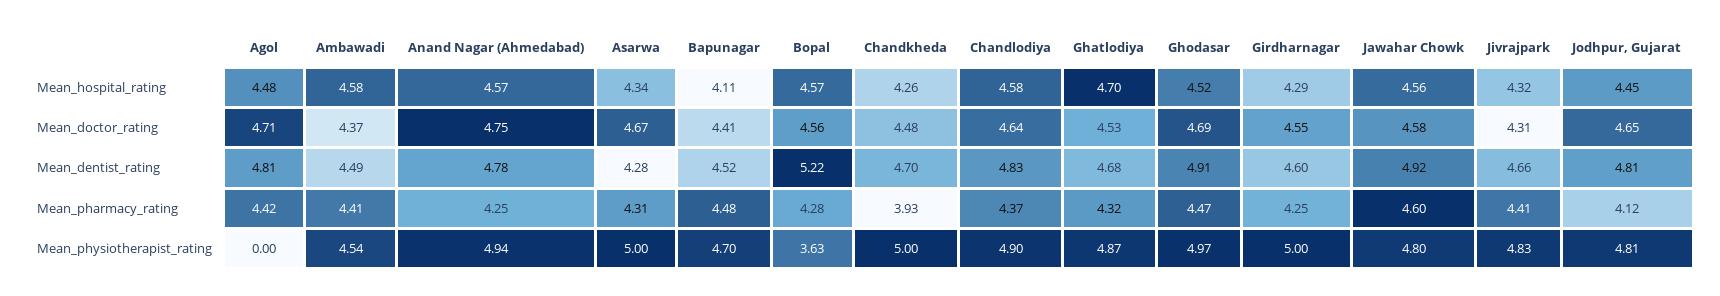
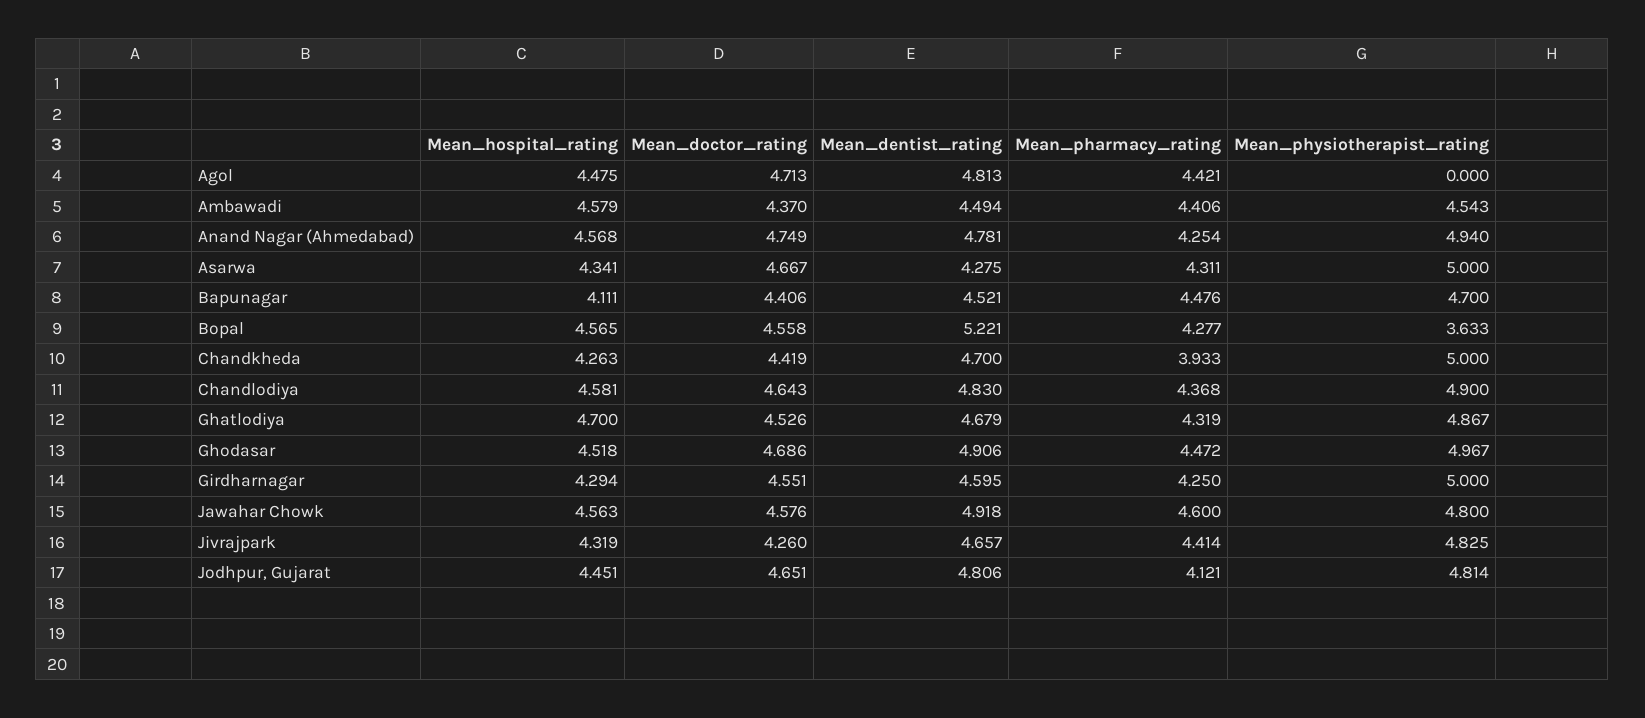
  {
    "Agol": {
      "Mean_hospital_rating": 4.475,
      "Mean_doctor_rating": 4.713,
      "Mean_dentist_rating": 4.813,
      "Mean_pharmacy_rating": 4.421,
      "Mean_physiotherapist_rating": 0
    },
    "Ambawadi": {
      "Mean_hospital_rating": 4.579,
      "Mean_doctor_rating": 4.37,
      "Mean_dentist_rating": 4.494,
      "Mean_pharmacy_rating": 4.406,
      "Mean_physiotherapist_rating": 4.543
    },
    "Anand Nagar (Ahmedabad)": {
      "Mean_hospital_rating": 4.568,
      "Mean_doctor_rating": 4.749,
      "Mean_dentist_rating": 4.781,
      "Mean_pharmacy_rating": 4.254,
      "Mean_physiotherapist_rating": 4.94
    },
    "Asarwa": {
      "Mean_hospital_rating": 4.341,
      "Mean_doctor_rating": 4.667,
      "Mean_dentist_rating": 4.275,
      "Mean_pharmacy_rating": 4.311,
      "Mean_physiotherapist_rating": 5
    },
    "Bapunagar": {
      "Mean_hospital_rating": 4.111,
      "Mean_doctor_rating": 4.406,
      "Mean_dentist_rating": 4.521,
      "Mean_pharmacy_rating": 4.476,
      "Mean_physiotherapist_rating": 4.7
    },
    "Bopal": {
      "Mean_hospital_rating": 4.565,
      "Mean_doctor_rating": 4.558,
      "Mean_dentist_rating": 5.221,
      "Mean_pharmacy_rating": 4.277,
      "Mean_physiotherapist_rating": 3.633
    },
    "Chandkheda": {
      "Mean_hospital_rating": 4.263,
-     "Mean_doctor_rating": 4.48,
+     "Mean_doctor_rating": 4.419,
      "Mean_dentist_rating": 4.7,
      "Mean_pharmacy_rating": 3.933,
      "Mean_physiotherapist_rating": 5
    },
    "Chandlodiya": {
      "Mean_hospital_rating": 4.581,
      "Mean_doctor_rating": 4.643,
      "Mean_dentist_rating": 4.83,
      "Mean_pharmacy_rating": 4.368,
      "Mean_physiotherapist_rating": 4.9
    },
    "Ghatlodiya": {
      "Mean_hospital_rating": 4.7,
      "Mean_doctor_rating": 4.526,
      "Mean_dentist_rating": 4.679,
      "Mean_pharmacy_rating": 4.319,
      "Mean_physiotherapist_rating": 4.867
    },
    "Ghodasar": {
      "Mean_hospital_rating": 4.518,
      "Mean_doctor_rating": 4.686,
      "Mean_dentist_rating": 4.906,
      "Mean_pharmacy_rating": 4.472,
      "Mean_physiotherapist_rating": 4.967
    },
    "Girdharnagar": {
      "Mean_hospital_rating": 4.294,
      "Mean_doctor_rating": 4.551,
      "Mean_dentist_rating": 4.595,
      "Mean_pharmacy_rating": 4.25,
      "Mean_physiotherapist_rating": 5
    },
    "Jawahar Chowk": {
      "Mean_hospital_rating": 4.563,
      "Mean_doctor_rating": 4.576,
      "Mean_dentist_rating": 4.918,
      "Mean_pharmacy_rating": 4.6,
      "Mean_physiotherapist_rating": 4.8
    },
    "Jivrajpark": {
      "Mean_hospital_rating": 4.319,
-     "Mean_doctor_rating": 4.31,
+     "Mean_doctor_rating": 4.26,
      "Mean_dentist_rating": 4.657,
      "Mean_pharmacy_rating": 4.414,
      "Mean_physiotherapist_rating": 4.825
    },
    "Jodhpur, Gujarat": {
      "Mean_hospital_rating": 4.451,
      "Mean_doctor_rating": 4.651,
      "Mean_dentist_rating": 4.806,
      "Mean_pharmacy_rating": 4.121,
      "Mean_physiotherapist_rating": 4.814
    }
  }

